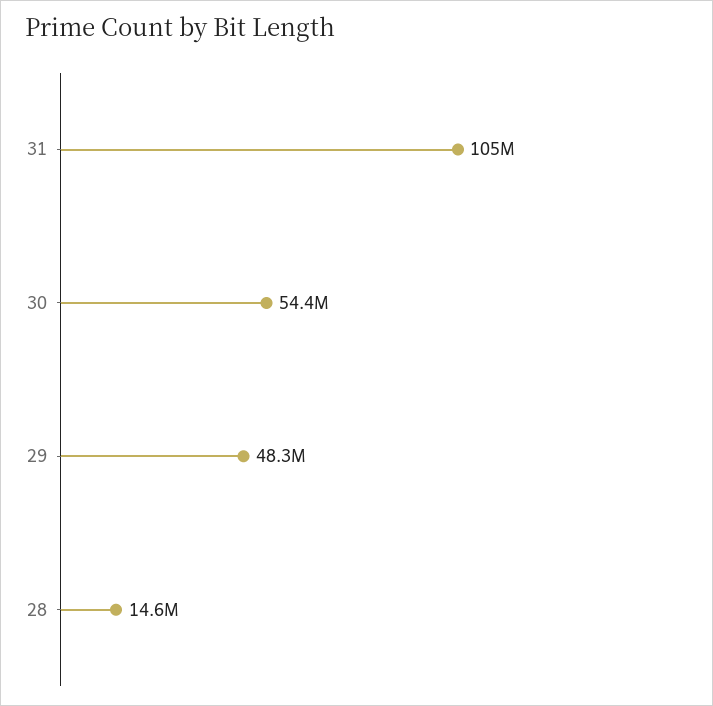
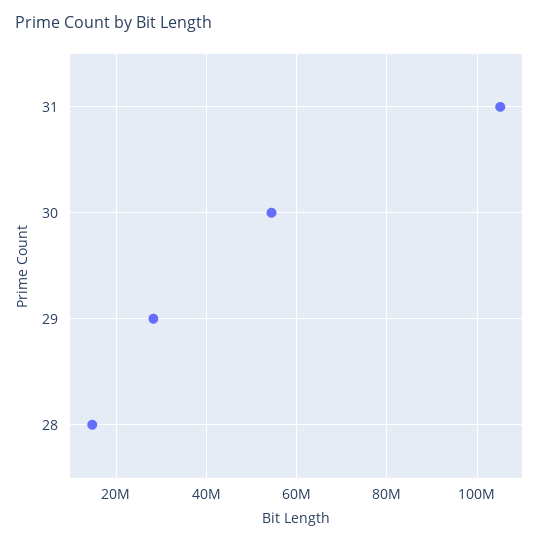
  {
    "31": 105000000,
    "30": 54400000,
-   "29": 48300000,
+   "29": 28000000,
    "28": 14600000
  }

